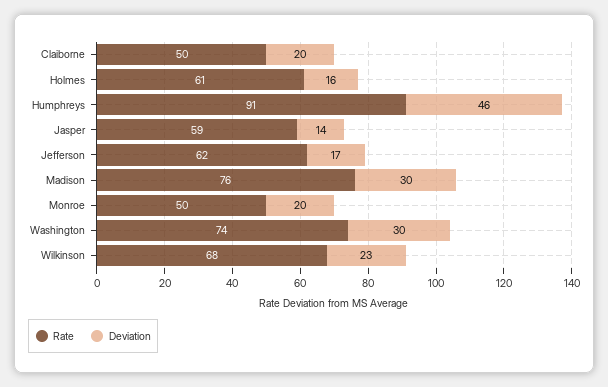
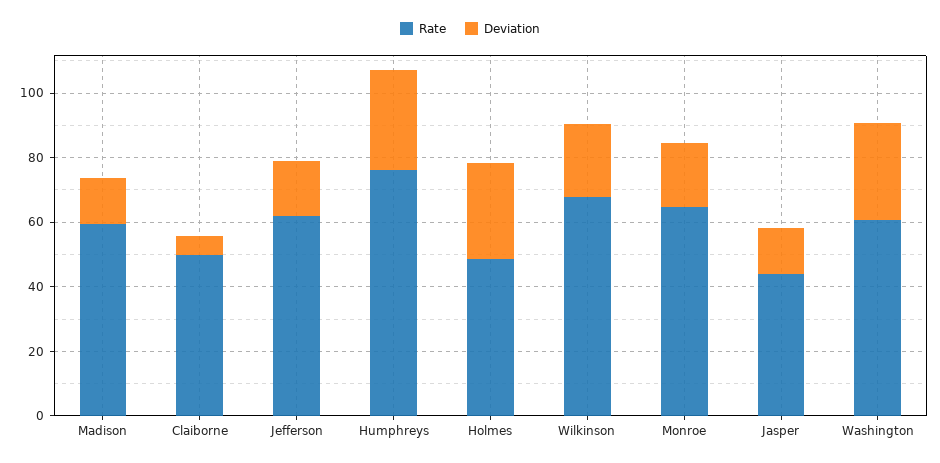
  {
    "Rate": {
      "Claiborne": 50,
-     "Holmes": 61,
+     "Holmes": 50,
-     "Humphreys": 91,
+     "Humphreys": 75,
-     "Jasper": 59,
+     "Jasper": 45,
      "Jefferson": 62,
-     "Madison": 76,
+     "Madison": 60,
-     "Monroe": 50,
+     "Monroe": 65,
-     "Washington": 74,
+     "Washington": 60,
      "Wilkinson": 68
    },
    "Deviation": {
-     "Claiborne": 20,
+     "Claiborne": 5,
-     "Holmes": 16,
+     "Holmes": 30,
-     "Humphreys": 46,
+     "Humphreys": 30,
      "Jasper": 14,
      "Jefferson": 17,
-     "Madison": 30,
+     "Madison": 15,
      "Monroe": 20,
      "Washington": 30,
      "Wilkinson": 23
    }
  }

